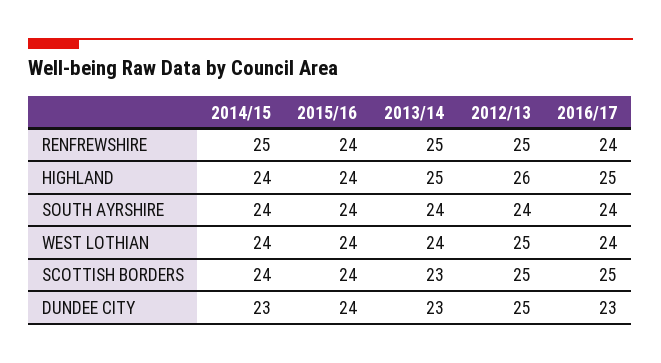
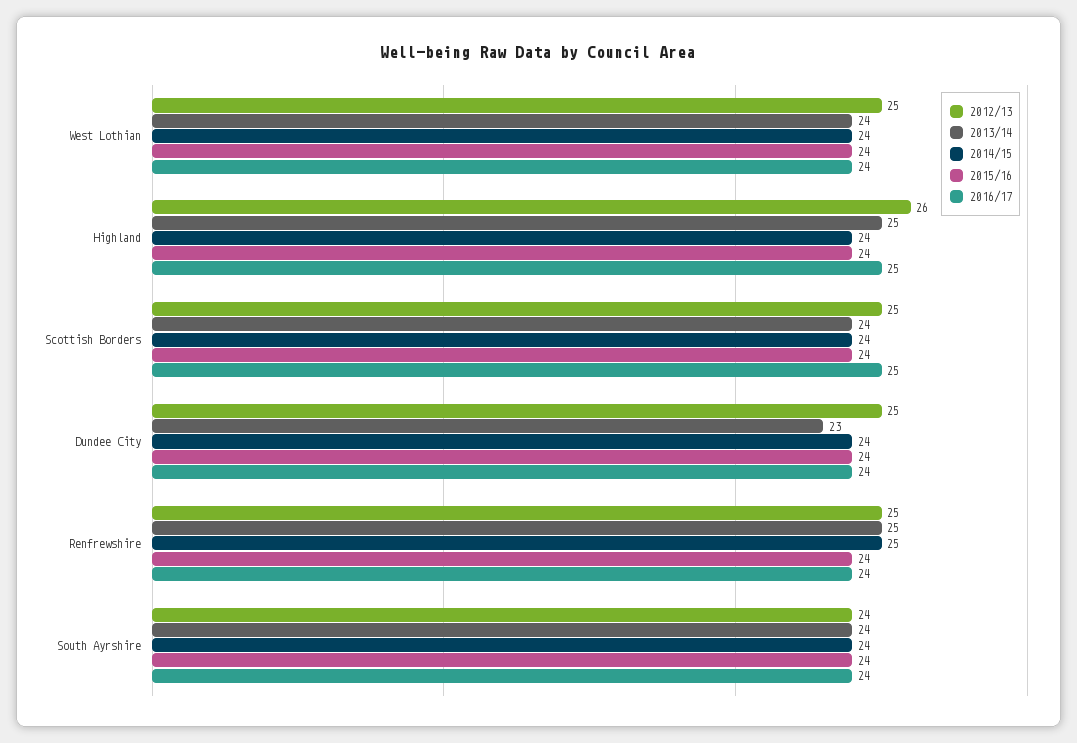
  {
    "2014/15": {
      "RENFREWSHIRE": 25,
      "HIGHLAND": 24,
      "SOUTH AYRSHIRE": 24,
      "WEST LOTHIAN": 24,
      "SCOTTISH BORDERS": 24,
-     "DUNDEE CITY": 23
+     "DUNDEE CITY": 24
    },
    "2015/16": {
      "RENFREWSHIRE": 24,
      "HIGHLAND": 24,
      "SOUTH AYRSHIRE": 24,
      "WEST LOTHIAN": 24,
      "SCOTTISH BORDERS": 24,
      "DUNDEE CITY": 24
    },
    "2013/14": {
      "RENFREWSHIRE": 25,
      "HIGHLAND": 25,
      "SOUTH AYRSHIRE": 24,
      "WEST LOTHIAN": 24,
-     "SCOTTISH BORDERS": 23,
+     "SCOTTISH BORDERS": 24,
      "DUNDEE CITY": 23
    },
    "2012/13": {
      "RENFREWSHIRE": 25,
      "HIGHLAND": 26,
      "SOUTH AYRSHIRE": 24,
      "WEST LOTHIAN": 25,
      "SCOTTISH BORDERS": 25,
      "DUNDEE CITY": 25
    },
    "2016/17": {
      "RENFREWSHIRE": 24,
      "HIGHLAND": 25,
      "SOUTH AYRSHIRE": 24,
      "WEST LOTHIAN": 24,
      "SCOTTISH BORDERS": 25,
-     "DUNDEE CITY": 23
+     "DUNDEE CITY": 24
    }
  }

